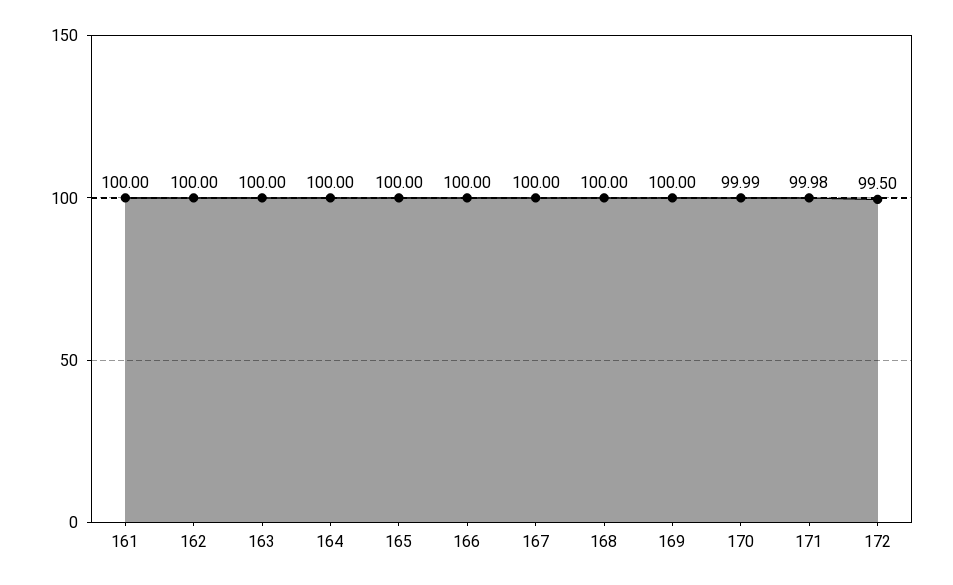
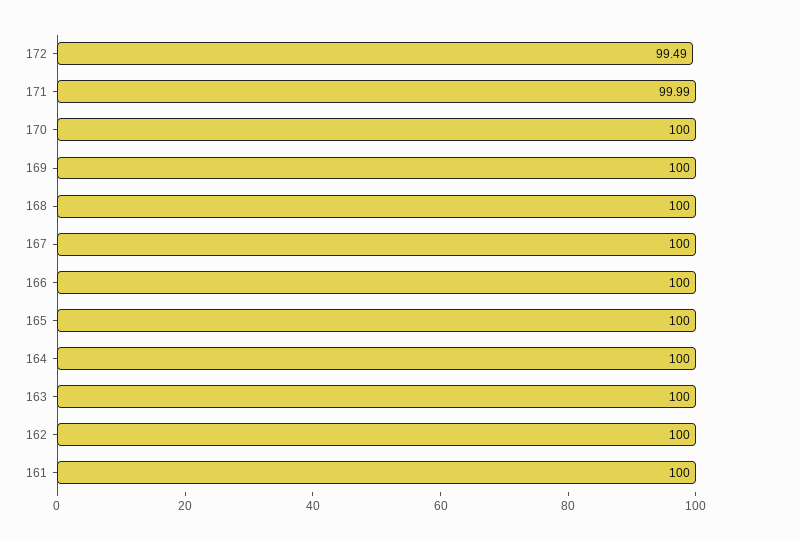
  {
    "161": 100,
    "162": 100,
    "163": 100,
    "164": 100,
    "165": 100,
    "166": 100,
    "167": 100,
    "168": 100,
    "169": 100,
-   "170": 99.99,
+   "170": 100,
-   "171": 99.98,
+   "171": 99.99,
-   "172": 99.5
+   "172": 99.49
  }

